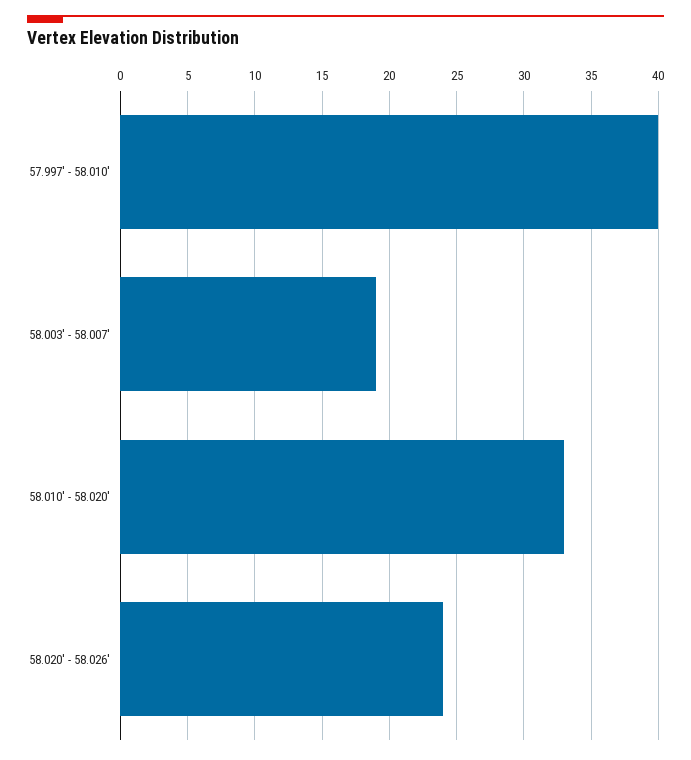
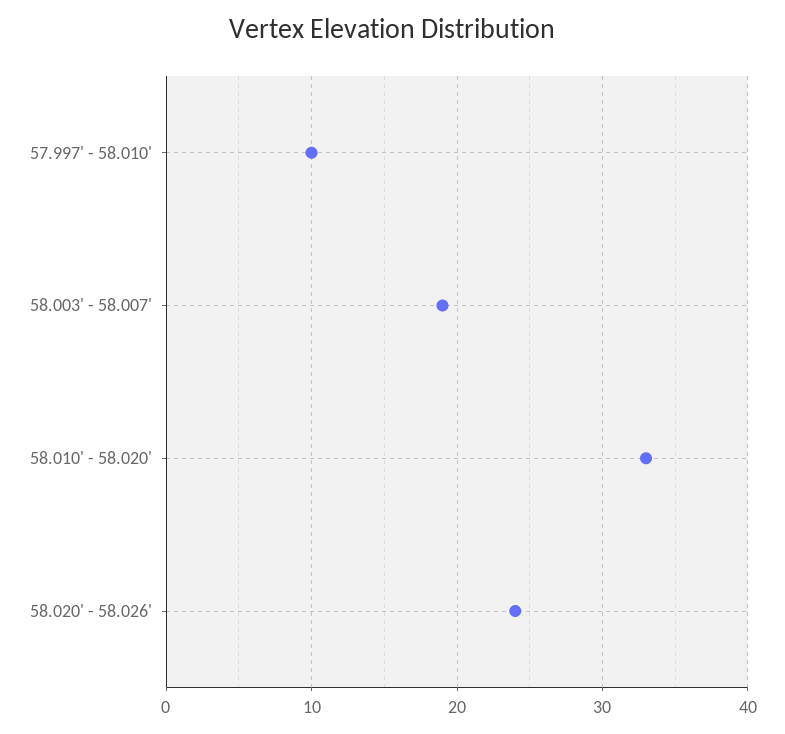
  {
-   "57.997' - 58.010'": 40,
+   "57.997' - 58.010'": 10,
    "58.003' - 58.007'": 19,
    "58.010' - 58.020'": 33,
    "58.020' - 58.026'": 24
  }

